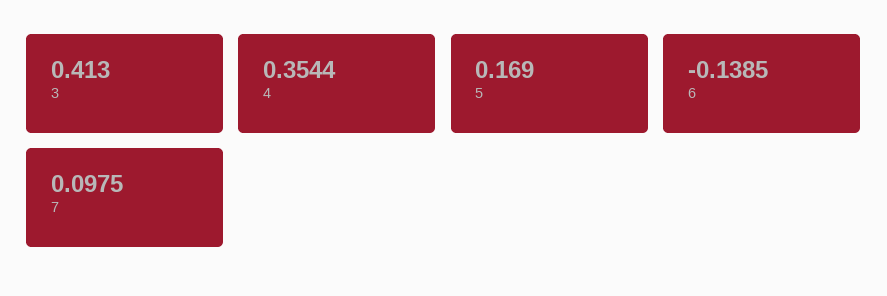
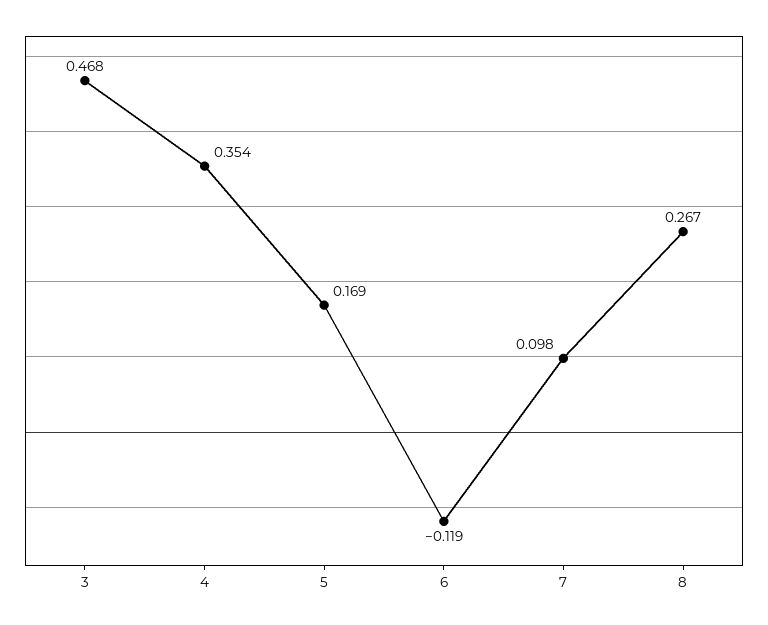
  {
-   "3": 0.413,
+   "3": 0.468,
    "4": 0.3544,
    "5": 0.169,
-   "6": -0.1385,
+   "6": -0.119,
-   "7": 0.0975
+   "7": 0.0975,
+   "8": 0.267
  }

